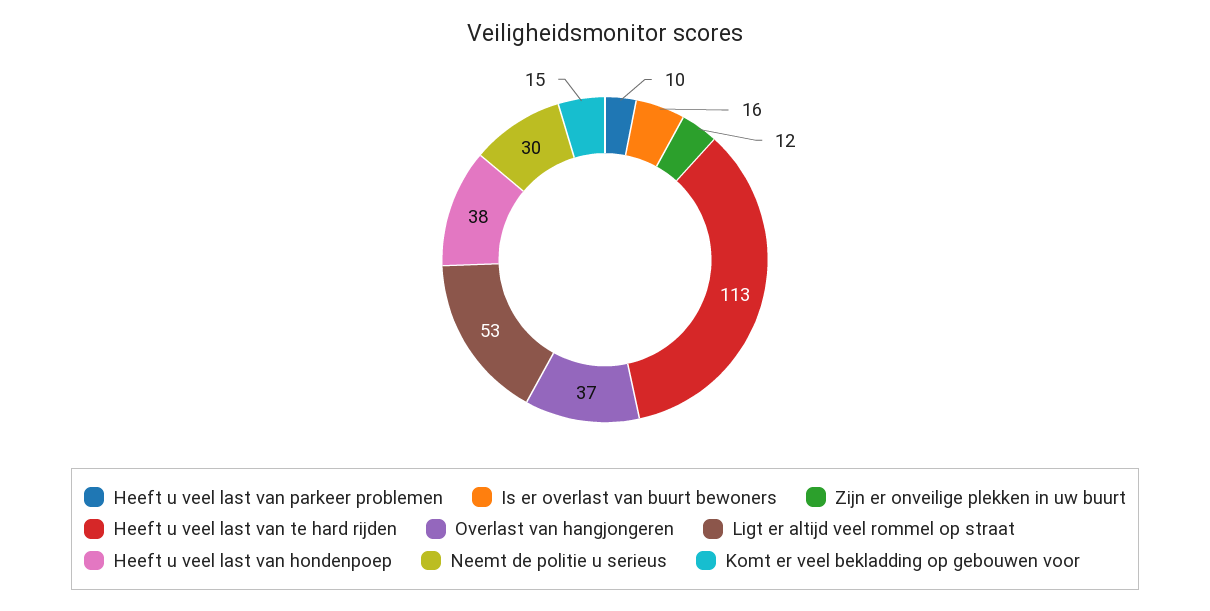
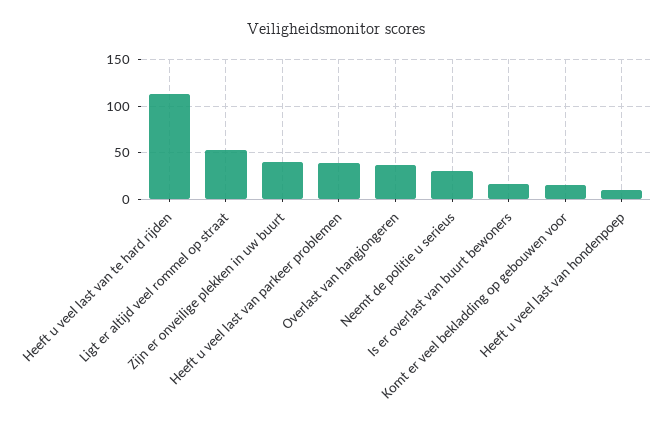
  {
-   "Heeft u veel last van parkeer problemen": 10,
+   "Heeft u veel last van parkeer problemen": 40,
    "Is er overlast van buurt bewoners": 16,
-   "Zijn er onveilige plekken in uw buurt": 12,
+   "Zijn er onveilige plekken in uw buurt": 40,
    "Heeft u veel last van te hard rijden": 113,
    "Overlast van hangjongeren": 37,
    "Ligt er altijd veel rommel op straat": 53,
-   "Heeft u veel last van hondenpoep": 38,
+   "Heeft u veel last van hondenpoep": 10,
    "Neemt de politie u serieus": 30,
    "Komt er veel bekladding op gebouwen voor": 15
  }

